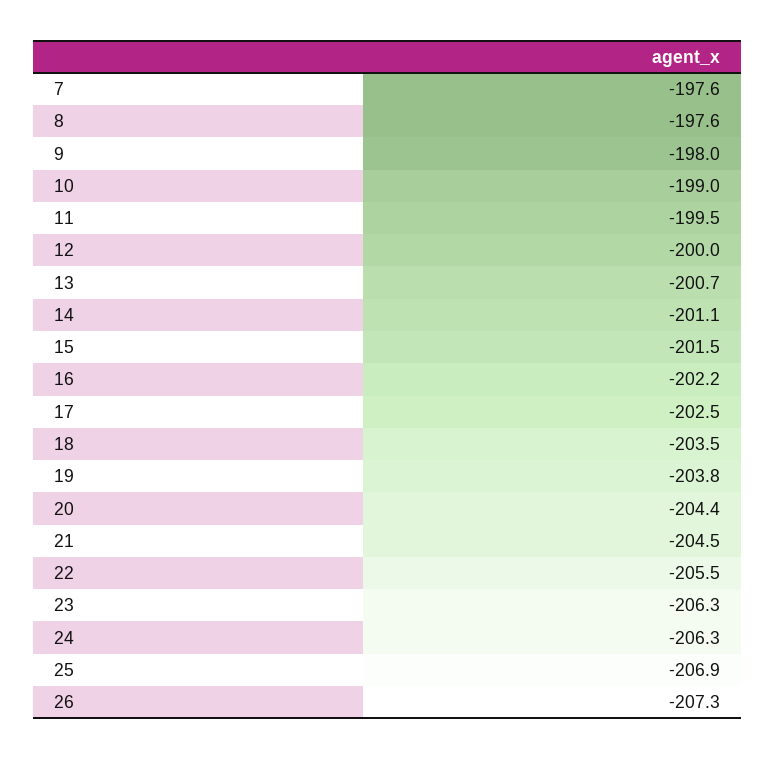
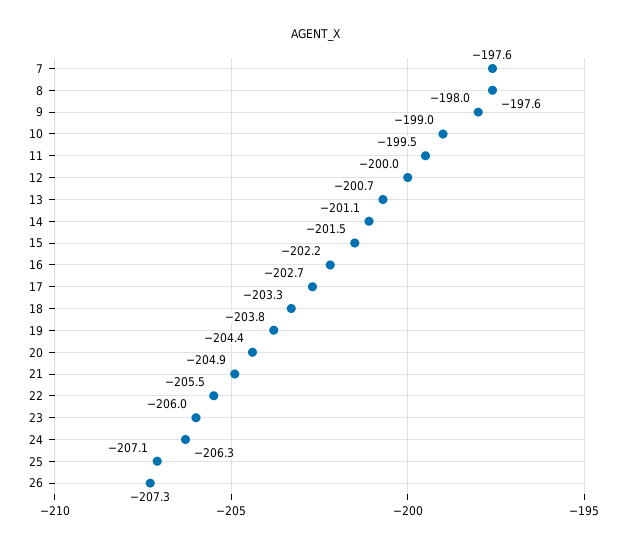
  {
    "7": -197.6,
    "8": -197.6,
    "9": -198,
    "10": -199,
    "11": -199.5,
    "12": -200,
    "13": -200.7,
    "14": -201.1,
    "15": -201.5,
    "16": -202.2,
-   "17": -202.5,
+   "17": -202.7,
-   "18": -203.5,
+   "18": -203.3,
    "19": -203.8,
    "20": -204.4,
-   "21": -204.5,
+   "21": -204.9,
    "22": -205.5,
-   "23": -206.3,
+   "23": -206,
    "24": -206.3,
-   "25": -206.9,
+   "25": -207.1,
    "26": -207.3
  }

